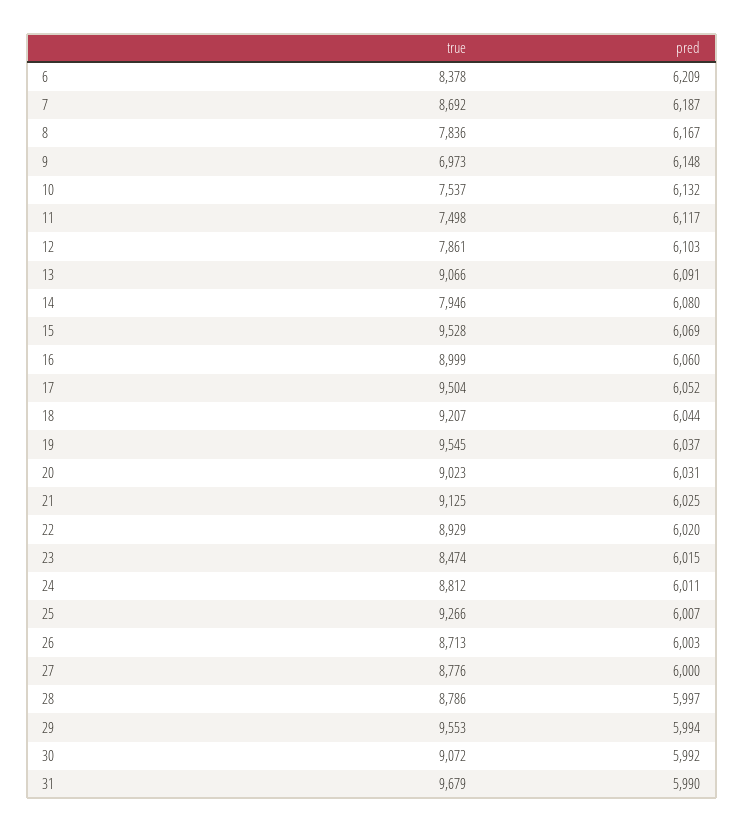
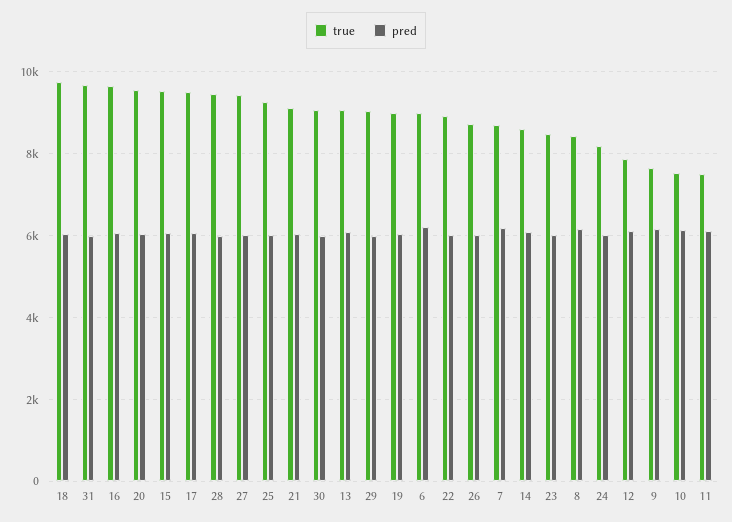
  {
    "true": {
-     "6": 8378,
+     "6": 9000,
      "7": 8692,
-     "8": 7836,
+     "8": 8400,
-     "9": 6973,
+     "9": 7600,
      "10": 7537,
      "11": 7498,
      "12": 7861,
      "13": 9066,
-     "14": 7946,
+     "14": 8600,
      "15": 9528,
-     "16": 8999,
+     "16": 9600,
      "17": 9504,
-     "18": 9207,
+     "18": 9800,
-     "19": 9545,
+     "19": 9000,
-     "20": 9023,
+     "20": 9600,
      "21": 9125,
      "22": 8929,
      "23": 8474,
-     "24": 8812,
+     "24": 8200,
      "25": 9266,
      "26": 8713,
-     "27": 8776,
+     "27": 9400,
-     "28": 8786,
+     "28": 9400,
-     "29": 9553,
+     "29": 9000,
      "30": 9072,
      "31": 9679
    },
    "pred": {
      "6": 6209,
      "7": 6187,
      "8": 6167,
      "9": 6148,
      "10": 6132,
      "11": 6117,
      "12": 6103,
      "13": 6091,
      "14": 6080,
      "15": 6069,
      "16": 6060,
      "17": 6052,
      "18": 6044,
      "19": 6037,
      "20": 6031,
      "21": 6025,
      "22": 6020,
      "23": 6015,
      "24": 6011,
      "25": 6007,
      "26": 6003,
      "27": 6000,
      "28": 5997,
      "29": 5994,
      "30": 5992,
      "31": 5990
    }
  }

